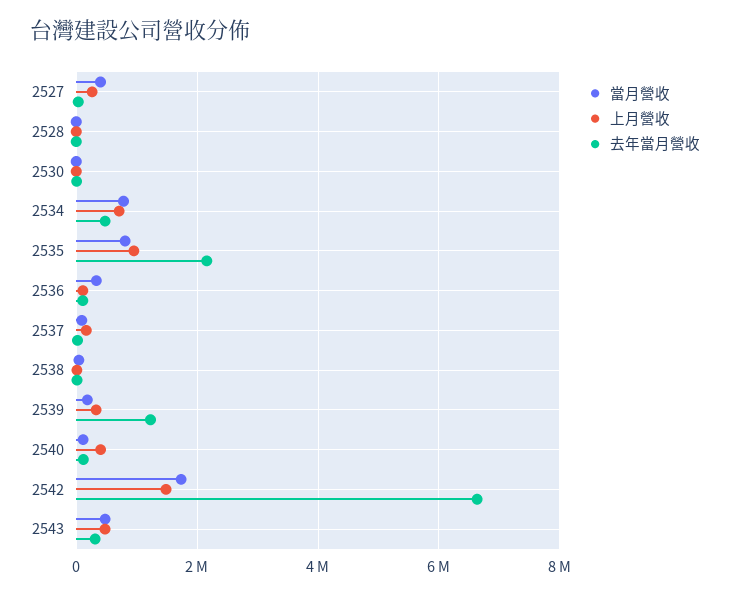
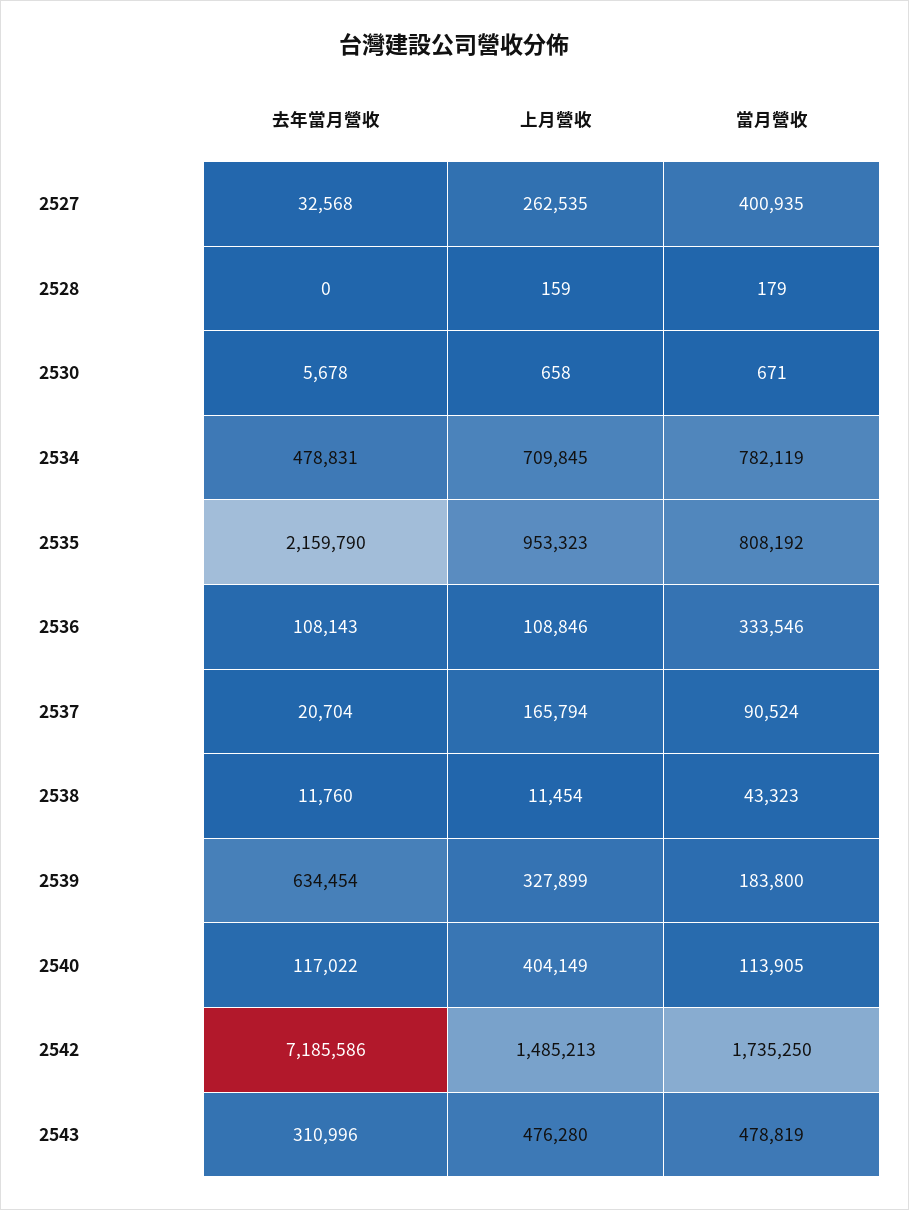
  {
    "當月營收": {
      "2527": 400935,
      "2528": 179,
      "2530": 671,
      "2534": 782119,
      "2535": 808192,
      "2536": 333546,
      "2537": 90524,
      "2538": 43323,
      "2539": 183800,
      "2540": 113905,
      "2542": 1735250,
      "2543": 478819
    },
    "上月營收": {
      "2527": 262535,
      "2528": 159,
      "2530": 658,
      "2534": 709845,
      "2535": 953323,
      "2536": 108846,
      "2537": 165794,
      "2538": 11454,
      "2539": 327899,
      "2540": 404149,
      "2542": 1485213,
      "2543": 476280
    },
    "去年當月營收": {
      "2527": 32568,
      "2528": 0,
      "2530": 5678,
      "2534": 478831,
      "2535": 2159790,
      "2536": 108143,
      "2537": 20704,
      "2538": 11760,
-     "2539": 1200000,
+     "2539": 634454,
      "2540": 117022,
-     "2542": 6600000,
+     "2542": 7185586,
      "2543": 310996
    }
  }

